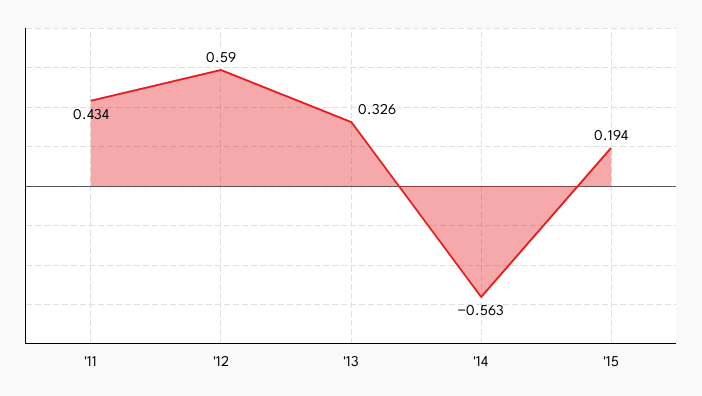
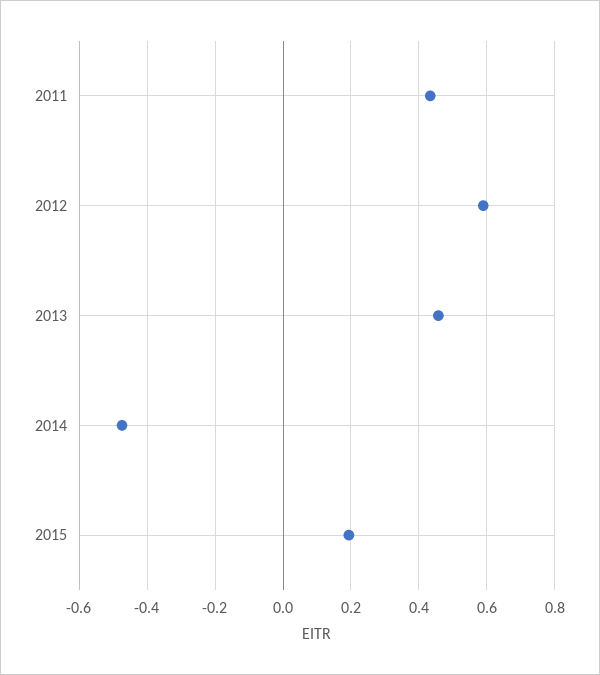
  {
    "'11": 0.434,
    "'12": 0.59,
-   "'13": 0.326,
+   "'13": 0.46,
-   "'14": -0.563,
+   "'14": -0.48,
    "'15": 0.194
  }

